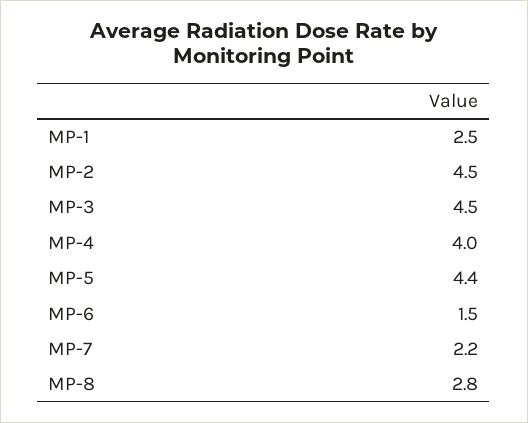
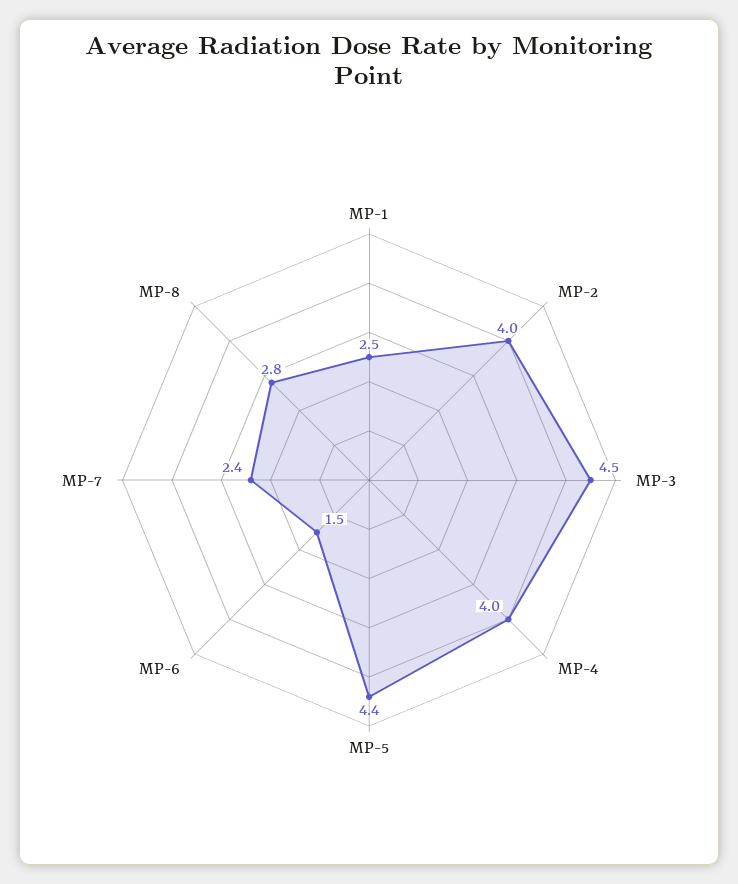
  {
    "MP-1": 2.5,
-   "MP-2": 4.5,
+   "MP-2": 4,
    "MP-3": 4.5,
    "MP-4": 4,
    "MP-5": 4.4,
    "MP-6": 1.5,
-   "MP-7": 2.2,
+   "MP-7": 2.4,
    "MP-8": 2.8
  }

